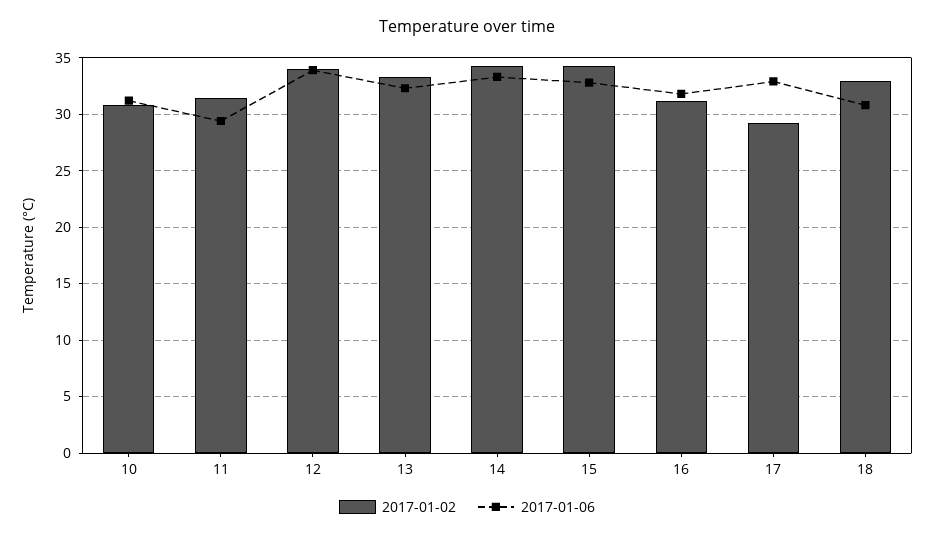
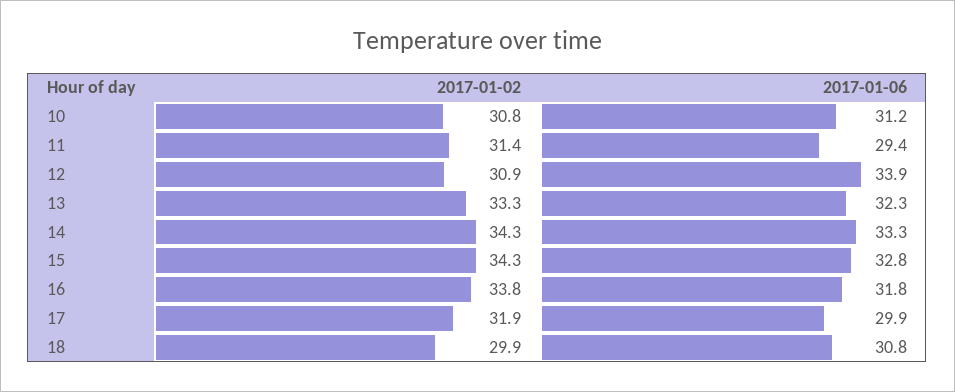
  {
    "2017-01-02": {
      "10": 30.8,
      "11": 31.4,
-     "12": 34,
+     "12": 30.9,
      "13": 33.3,
      "14": 34.3,
      "15": 34.3,
-     "16": 31,
+     "16": 33.8,
-     "17": 29,
+     "17": 31.9,
-     "18": 33
+     "18": 29.9
    },
    "2017-01-06": {
      "10": 31.2,
      "11": 29.4,
      "12": 33.9,
      "13": 32.3,
      "14": 33.3,
      "15": 32.8,
      "16": 31.8,
-     "17": 33,
+     "17": 29.9,
      "18": 30.8
    }
  }

